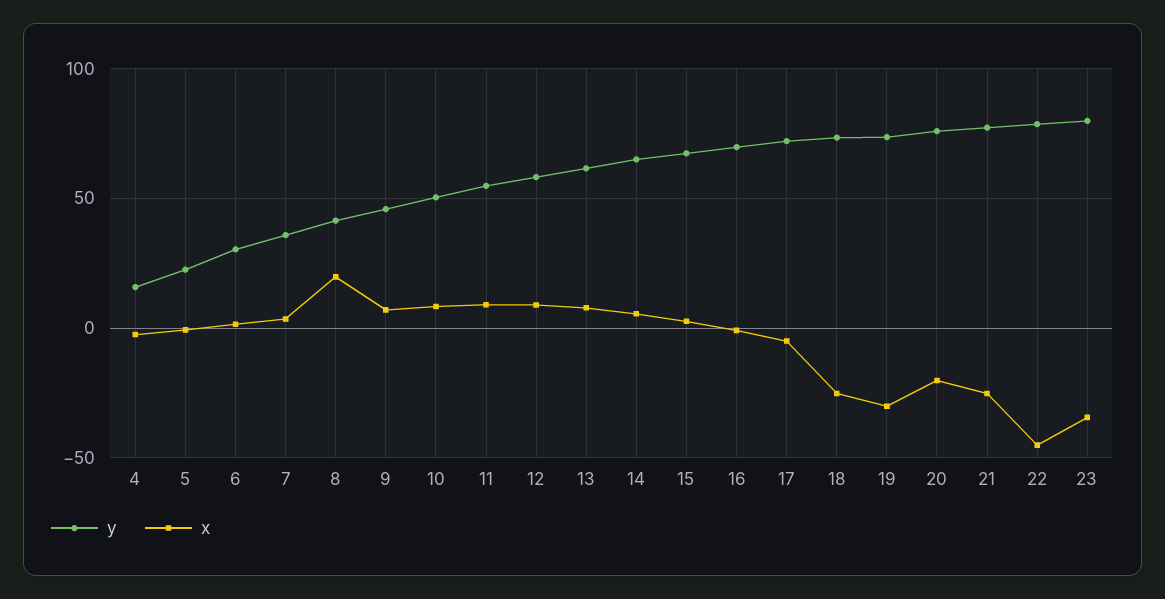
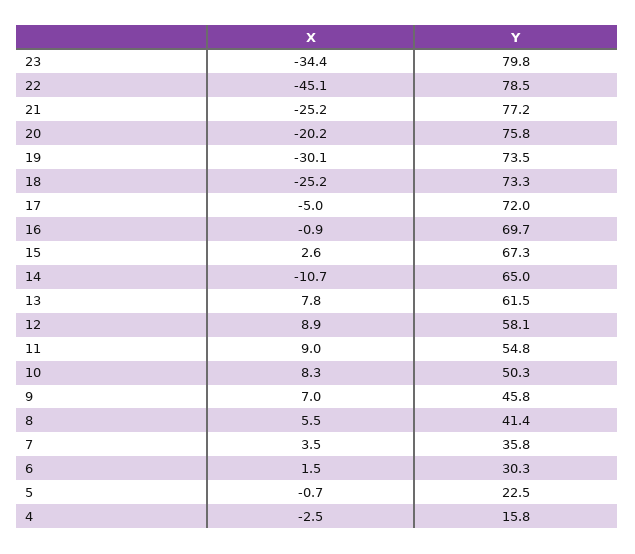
  {
    "y": {
      "4": 15.8,
      "5": 22.5,
      "6": 30.3,
      "7": 35.8,
      "8": 41.4,
      "9": 45.8,
      "10": 50.3,
      "11": 54.8,
      "12": 58.1,
      "13": 61.5,
      "14": 65,
      "15": 67.3,
      "16": 69.7,
      "17": 72,
      "18": 73.3,
      "19": 73.5,
      "20": 75.8,
      "21": 77.2,
      "22": 78.5,
      "23": 79.8
    },
    "x": {
      "4": -2.5,
      "5": -0.7,
      "6": 1.5,
      "7": 3.5,
-     "8": 20,
+     "8": 5.5,
      "9": 7,
      "10": 8.3,
      "11": 9,
      "12": 8.9,
      "13": 7.8,
-     "14": 5,
+     "14": -10.7,
      "15": 2.6,
      "16": -0.9,
      "17": -5,
      "18": -25.2,
      "19": -30.1,
      "20": -20.2,
      "21": -25.2,
      "22": -45.1,
      "23": -34.4
    }
  }

